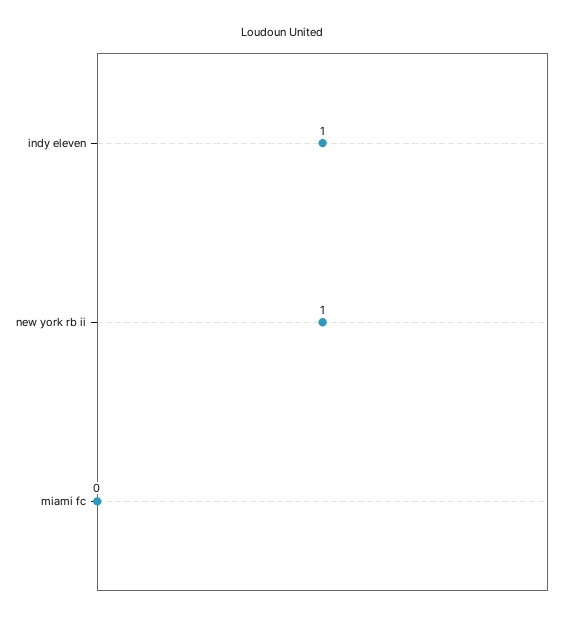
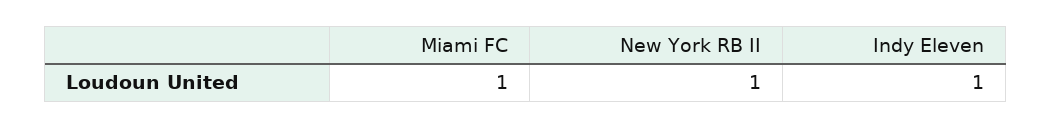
  {
    "indy eleven": 1,
    "new york rb ii": 1,
-   "miami fc": 0
+   "miami fc": 1
  }

